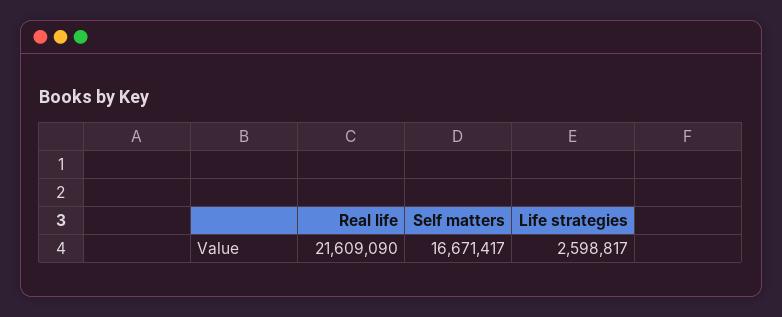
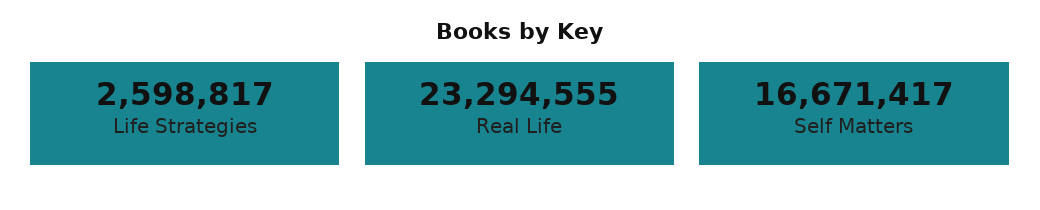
  {
-   "Real life": 21609090,
+   "Real life": 23294555,
    "Self matters": 16671417,
    "Life strategies": 2598817
  }

